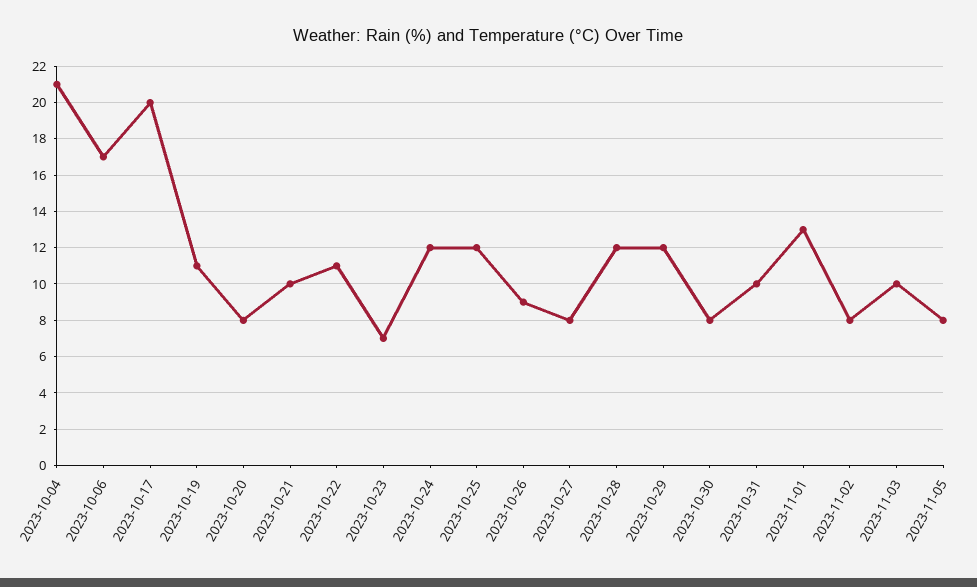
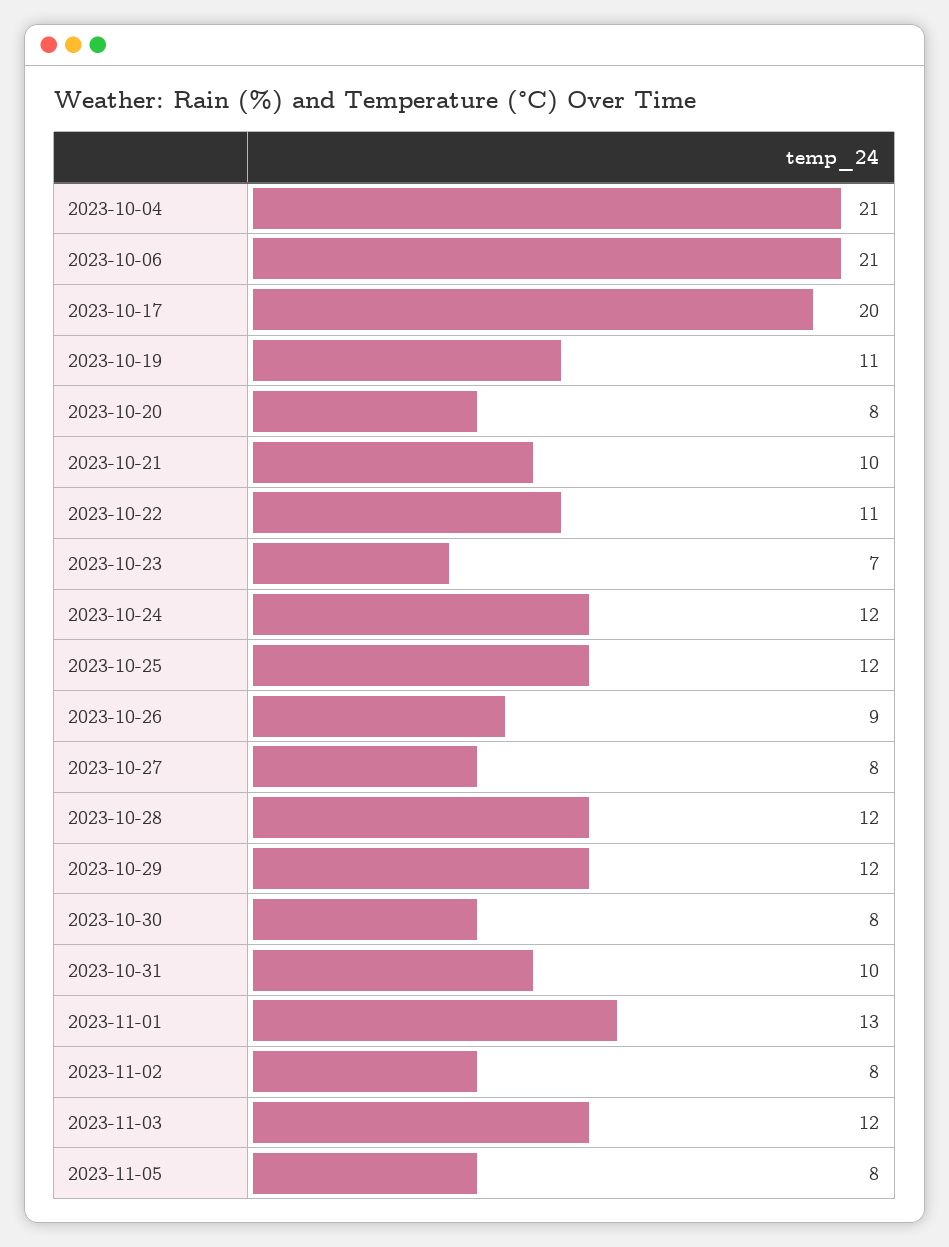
  {
    "2023-10-04": 21,
-   "2023-10-06": 17,
+   "2023-10-06": 21,
    "2023-10-17": 20,
    "2023-10-19": 11,
    "2023-10-20": 8,
    "2023-10-21": 10,
    "2023-10-22": 11,
    "2023-10-23": 7,
    "2023-10-24": 12,
    "2023-10-25": 12,
    "2023-10-26": 9,
    "2023-10-27": 8,
    "2023-10-28": 12,
    "2023-10-29": 12,
    "2023-10-30": 8,
    "2023-10-31": 10,
    "2023-11-01": 13,
    "2023-11-02": 8,
-   "2023-11-03": 10,
+   "2023-11-03": 12,
    "2023-11-05": 8
  }

